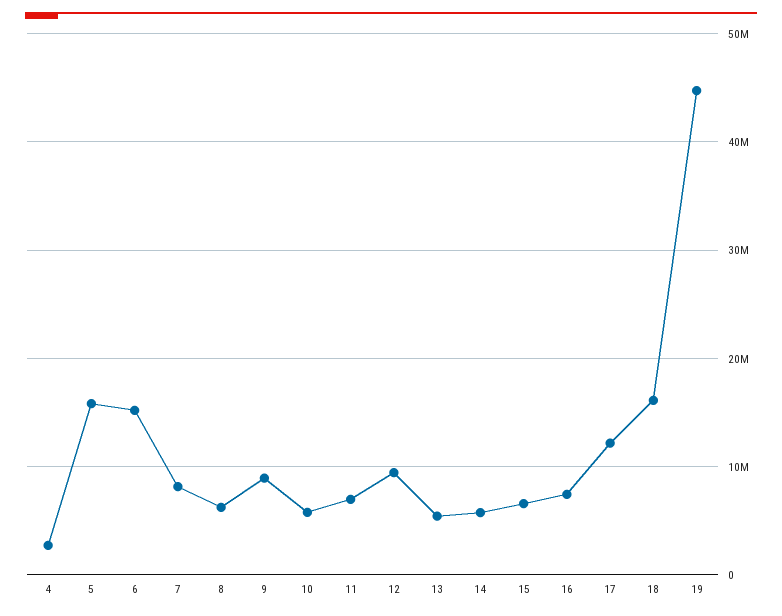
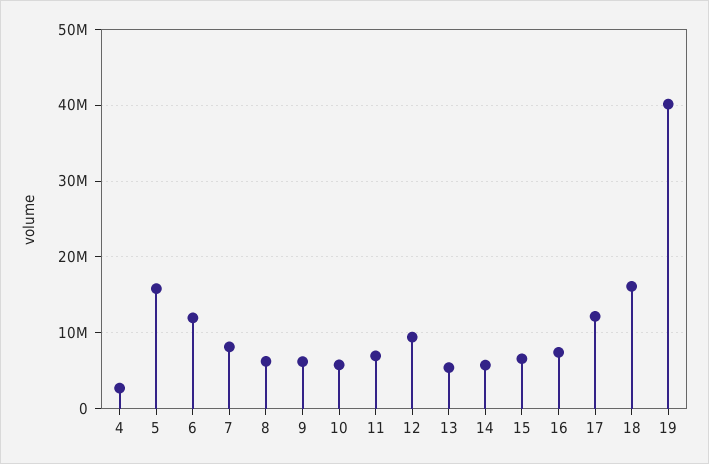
  {
    "4": 3000000,
    "5": 16000000,
-   "6": 15000000,
+   "6": 12000000,
    "7": 8000000,
    "8": 6000000,
-   "9": 9000000,
+   "9": 6000000,
    "10": 6000000,
    "11": 7000000,
    "12": 9000000,
    "13": 5000000,
    "14": 6000000,
    "15": 7000000,
    "16": 7000000,
    "17": 12000000,
    "18": 16000000,
-   "19": 45000000
+   "19": 40000000
  }

